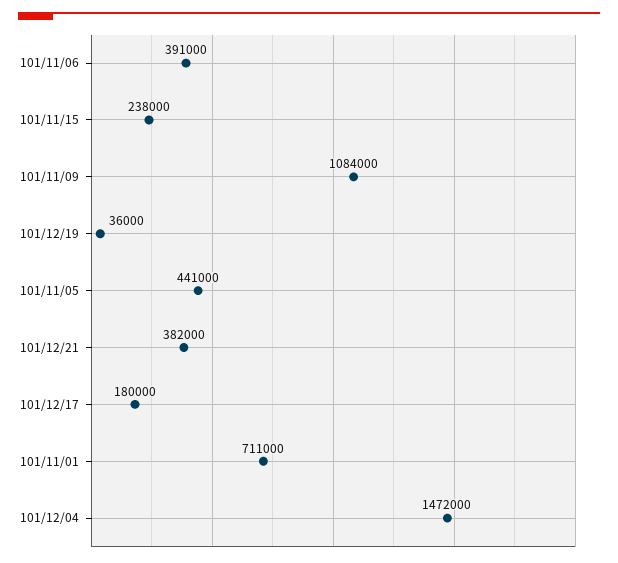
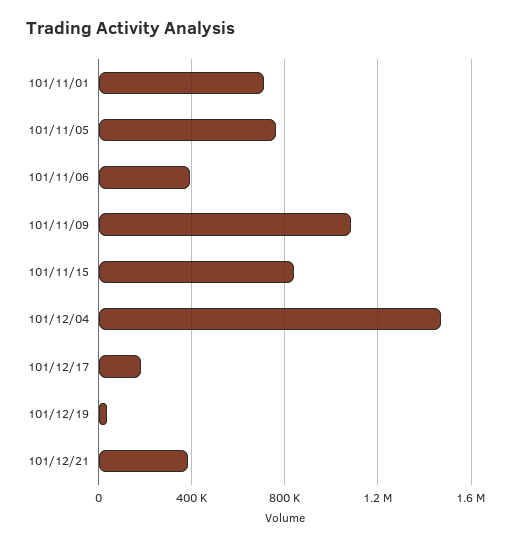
  {
    "101/11/06": 391000,
-   "101/11/15": 238000,
+   "101/11/15": 850000,
    "101/11/09": 1084000,
    "101/12/19": 36000,
-   "101/11/05": 441000,
+   "101/11/05": 750000,
    "101/12/21": 382000,
    "101/12/17": 180000,
    "101/11/01": 711000,
    "101/12/04": 1472000
  }

